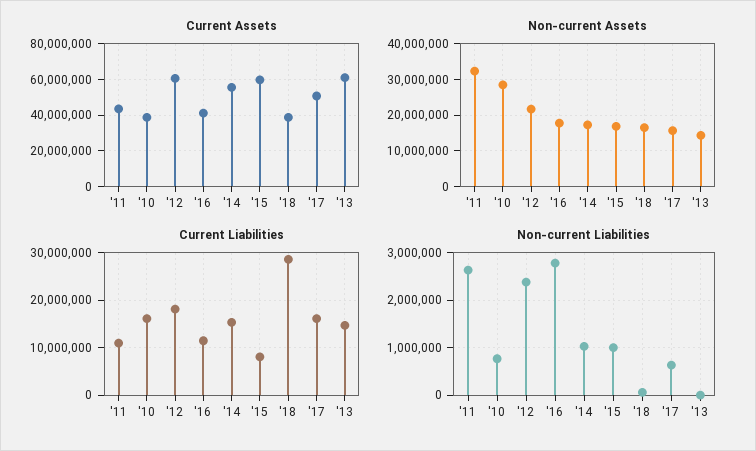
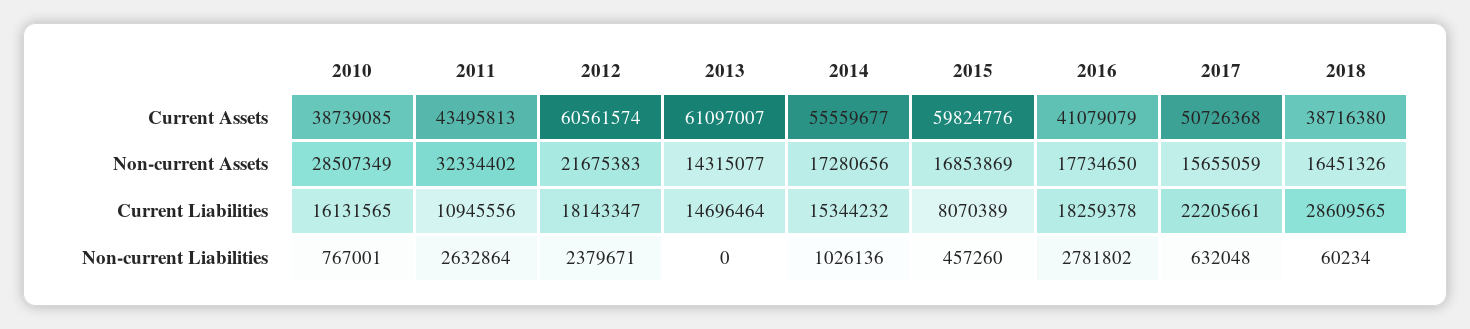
  {
    "Current Assets": {
      "'11": 43495813,
      "'10": 38739085,
      "'12": 60561574,
      "'16": 41079079,
      "'14": 55559677,
      "'15": 59824776,
      "'18": 38716380,
      "'17": 50726368,
      "'13": 61097007
    },
    "Non-current Assets": {
      "'11": 32334402,
      "'10": 28507349,
      "'12": 21675383,
      "'16": 17734650,
      "'14": 17280656,
      "'15": 16853869,
      "'18": 16451326,
      "'17": 15655059,
      "'13": 14315077
    },
    "Current Liabilities": {
      "'11": 10945556,
      "'10": 16131565,
      "'12": 18143347,
-     "'16": 12000000,
+     "'16": 18259378,
      "'14": 15344232,
      "'15": 8070389,
      "'18": 28609565,
-     "'17": 16000000,
+     "'17": 22205661,
      "'13": 14696464
    },
    "Non-current Liabilities": {
      "'11": 2632864,
      "'10": 767001,
      "'12": 2379671,
      "'16": 2781802,
      "'14": 1026136,
-     "'15": 1000000,
+     "'15": 457260,
      "'18": 60234,
      "'17": 632048,
      "'13": 0
    }
  }

